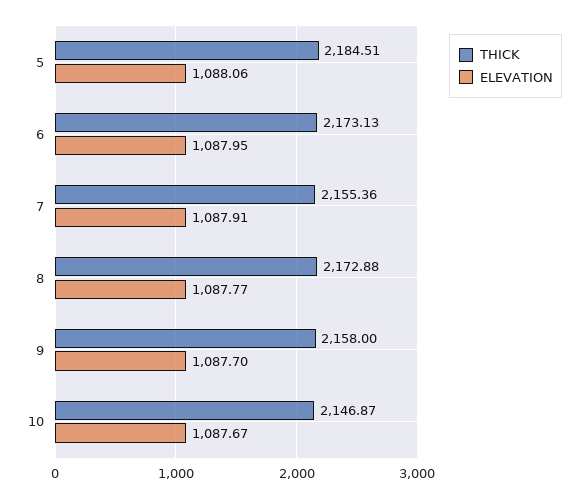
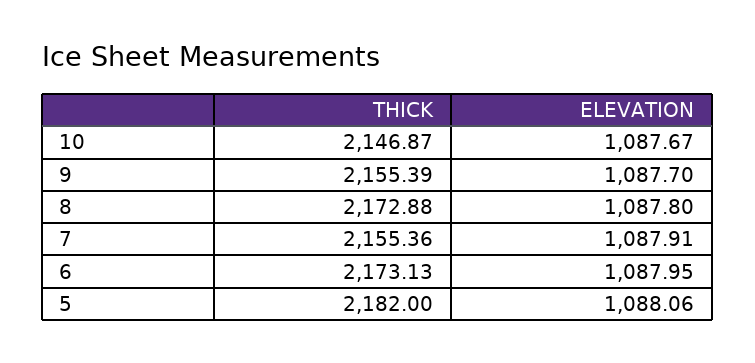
  {
    "THICK": {
-     "5": 2184.51,
+     "5": 2182,
      "6": 2173.13,
      "7": 2155.36,
      "8": 2172.88,
-     "9": 2158,
+     "9": 2155.39,
      "10": 2146.87
    },
    "ELEVATION": {
      "5": 1088.06,
      "6": 1087.95,
      "7": 1087.91,
-     "8": 1087.77,
+     "8": 1087.8,
      "9": 1087.7,
      "10": 1087.67
    }
  }

